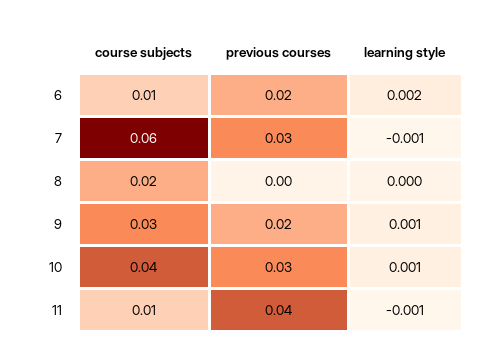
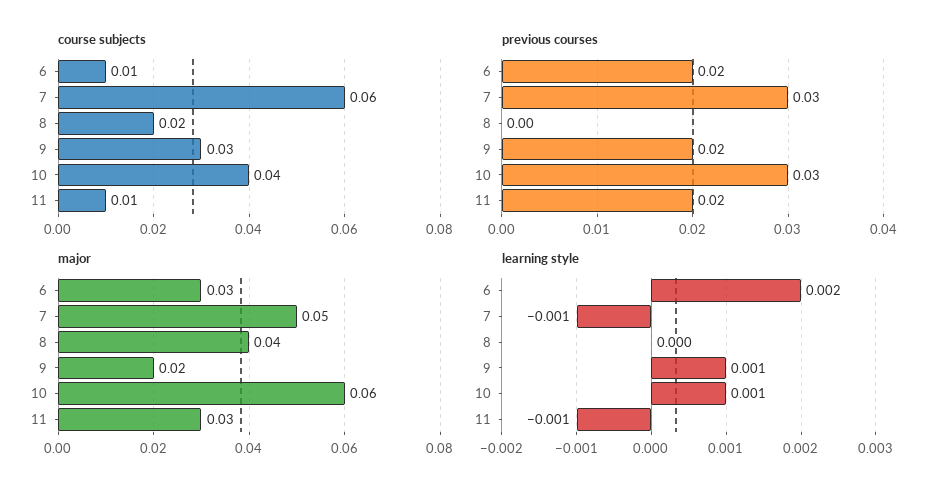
  {
    "course subjects": {
      "6": 0.01,
      "7": 0.06,
      "8": 0.02,
      "9": 0.03,
      "10": 0.04,
      "11": 0.01
    },
    "previous courses": {
      "6": 0.02,
      "7": 0.03,
      "8": 0,
      "9": 0.02,
      "10": 0.03,
-     "11": 0.04
+     "11": 0.02
    },
    "learning style": {
      "6": 0.002,
      "7": -0.001,
      "8": 0,
      "9": 0.001,
      "10": 0.001,
      "11": -0.001
-   }
+   },
+   "major": {
+     "6": 0.03,
+     "7": 0.05,
+     "8": 0.04,
+     "9": 0.02,
+     "10": 0.06,
+     "11": 0.03
+   }
  }

